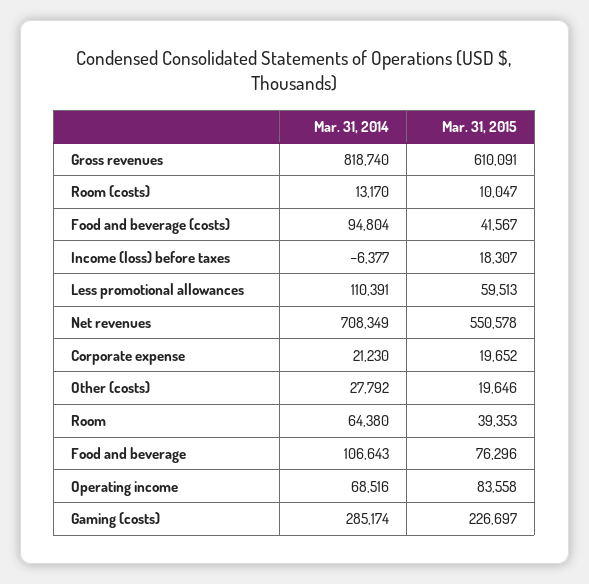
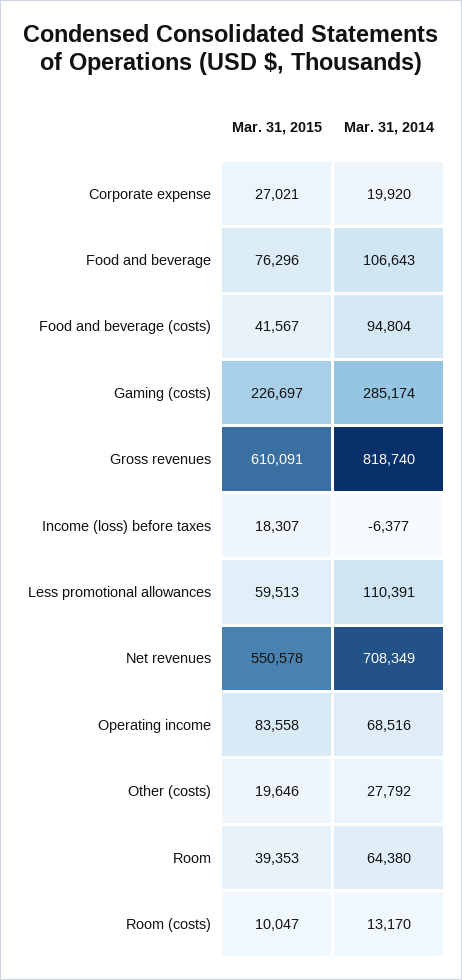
  {
    "Mar. 31, 2014": {
      "Gross revenues": 818740,
      "Room (costs)": 13170,
      "Food and beverage (costs)": 94804,
      "Income (loss) before taxes": -6377,
      "Less promotional allowances": 110391,
      "Net revenues": 708349,
-     "Corporate expense": 21230,
+     "Corporate expense": 19920,
      "Other (costs)": 27792,
      "Room": 64380,
      "Food and beverage": 106643,
      "Operating income": 68516,
      "Gaming (costs)": 285174
    },
    "Mar. 31, 2015": {
      "Gross revenues": 610091,
      "Room (costs)": 10047,
      "Food and beverage (costs)": 41567,
      "Income (loss) before taxes": 18307,
      "Less promotional allowances": 59513,
      "Net revenues": 550578,
-     "Corporate expense": 19652,
+     "Corporate expense": 27021,
      "Other (costs)": 19646,
      "Room": 39353,
      "Food and beverage": 76296,
      "Operating income": 83558,
      "Gaming (costs)": 226697
    }
  }

